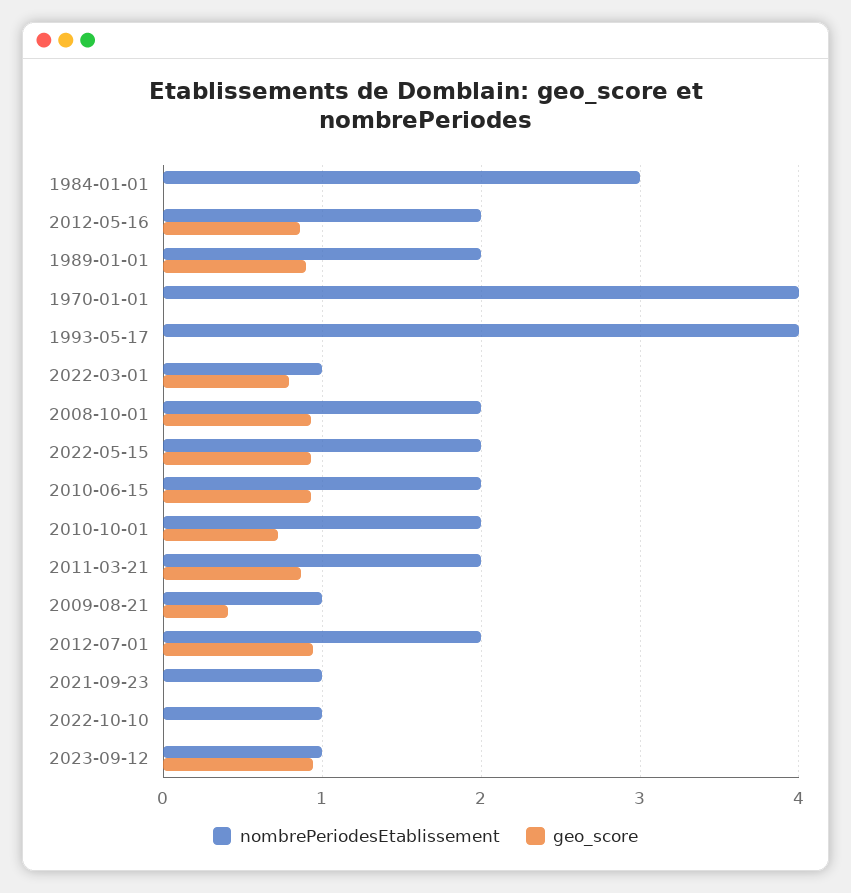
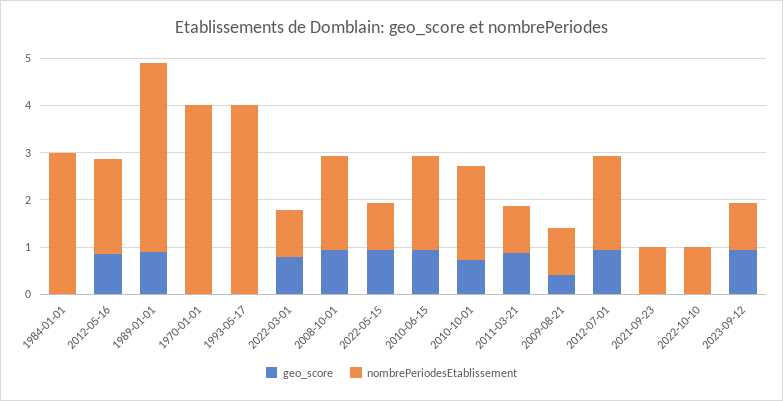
  {
    "nombrePeriodesEtablissement": {
      "1984-01-01": 3,
      "2012-05-16": 2,
-     "1989-01-01": 2,
+     "1989-01-01": 4,
      "1970-01-01": 4,
      "1993-05-17": 4,
      "2022-03-01": 1,
      "2008-10-01": 2,
-     "2022-05-15": 2,
+     "2022-05-15": 1,
      "2010-06-15": 2,
      "2010-10-01": 2,
-     "2011-03-21": 2,
+     "2011-03-21": 1,
      "2009-08-21": 1,
      "2012-07-01": 2,
      "2021-09-23": 1,
      "2022-10-10": 1,
      "2023-09-12": 1
    },
    "geo_score": {
      "1984-01-01": 0,
      "2012-05-16": 0.9,
      "1989-01-01": 0.9,
      "1970-01-01": 0,
      "1993-05-17": 0,
      "2022-03-01": 0.8,
      "2008-10-01": 0.9,
      "2022-05-15": 0.9,
      "2010-06-15": 0.9,
      "2010-10-01": 0.7,
      "2011-03-21": 0.9,
      "2009-08-21": 0.4,
      "2012-07-01": 0.9,
      "2021-09-23": 0,
      "2022-10-10": 0,
      "2023-09-12": 0.9
    }
  }

